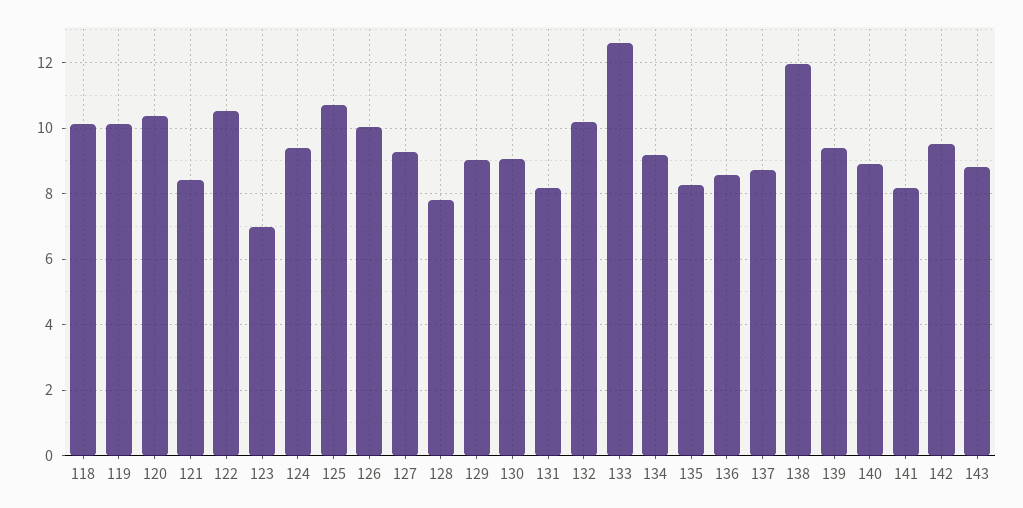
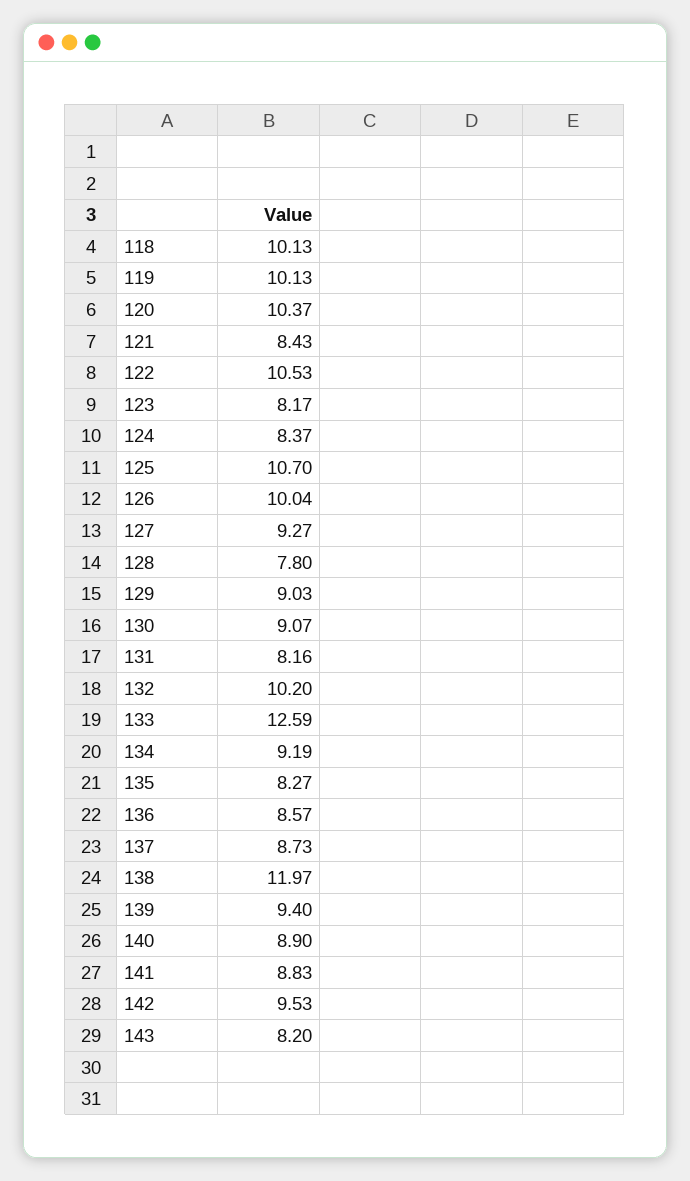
  {
    "118": 10.13,
    "119": 10.13,
    "120": 10.37,
    "121": 8.43,
    "122": 10.53,
-   "123": 7,
+   "123": 8.17,
-   "124": 9.4,
+   "124": 8.37,
    "125": 10.7,
    "126": 10.04,
    "127": 9.27,
    "128": 7.8,
    "129": 9.03,
    "130": 9.07,
    "131": 8.16,
    "132": 10.2,
    "133": 12.59,
    "134": 9.19,
    "135": 8.27,
    "136": 8.57,
    "137": 8.73,
    "138": 11.97,
    "139": 9.4,
    "140": 8.9,
-   "141": 8.2,
+   "141": 8.83,
    "142": 9.53,
-   "143": 8.8
+   "143": 8.2
  }

